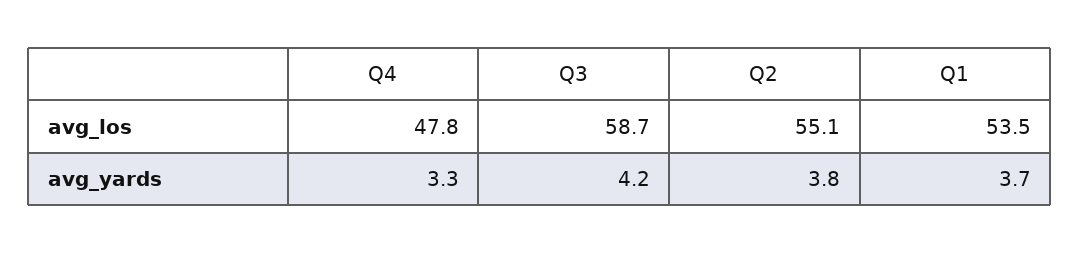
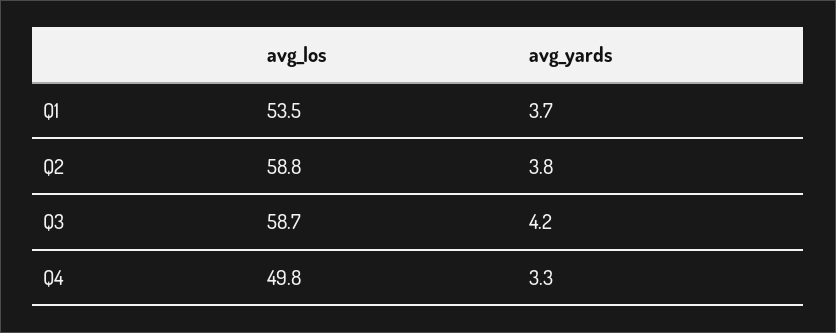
  {
    "Q4": {
-     "avg_los": 47.8,
+     "avg_los": 49.8,
      "avg_yards": 3.3
    },
    "Q3": {
      "avg_los": 58.7,
      "avg_yards": 4.2
    },
    "Q2": {
-     "avg_los": 55.1,
+     "avg_los": 58.8,
      "avg_yards": 3.8
    },
    "Q1": {
      "avg_los": 53.5,
      "avg_yards": 3.7
    }
  }

